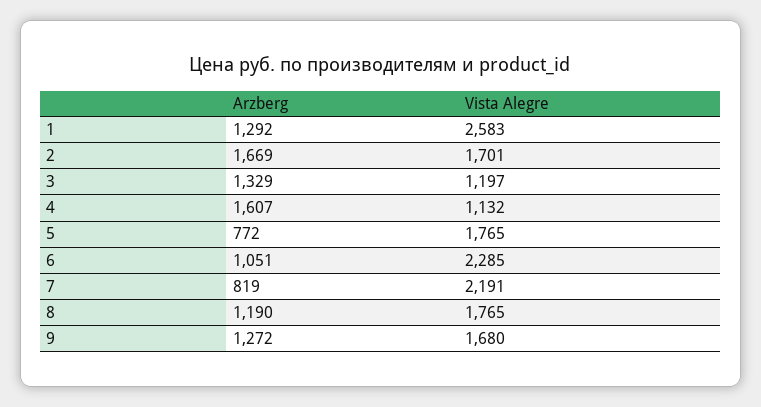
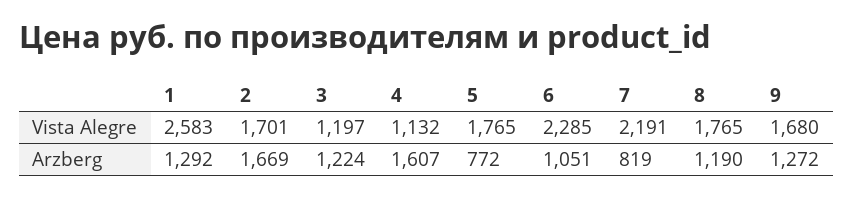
  {
    "Arzberg": {
      "1": 1292,
      "2": 1669,
-     "3": 1329,
+     "3": 1224,
      "4": 1607,
      "5": 772,
      "6": 1051,
      "7": 819,
      "8": 1190,
      "9": 1272
    },
    "Vista Alegre": {
      "1": 2583,
      "2": 1701,
      "3": 1197,
      "4": 1132,
      "5": 1765,
      "6": 2285,
      "7": 2191,
      "8": 1765,
      "9": 1680
    }
  }

